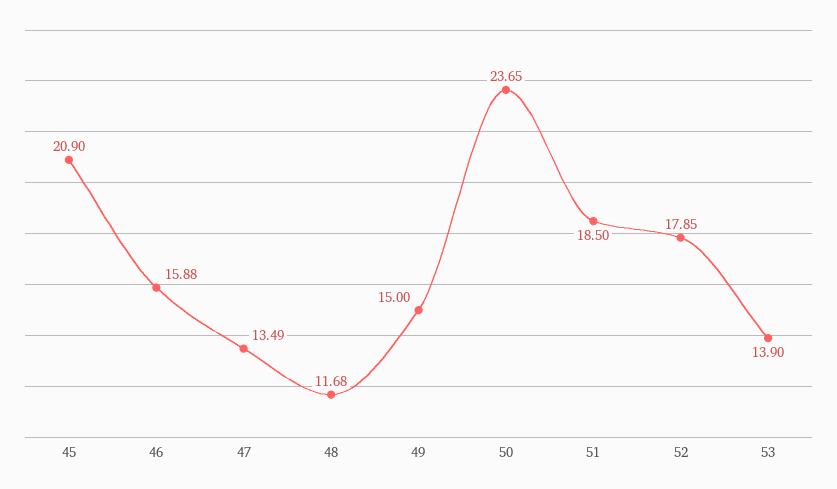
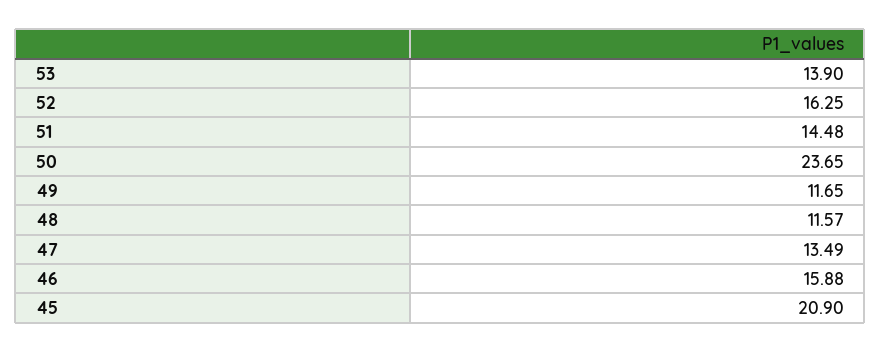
  {
    "45": 20.9,
    "46": 15.88,
    "47": 13.49,
-   "48": 11.68,
+   "48": 11.57,
-   "49": 15,
+   "49": 11.65,
    "50": 23.65,
-   "51": 18.5,
+   "51": 14.48,
-   "52": 17.85,
+   "52": 16.25,
    "53": 13.9
  }

